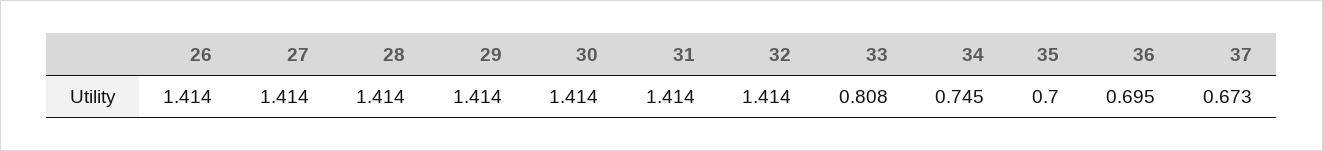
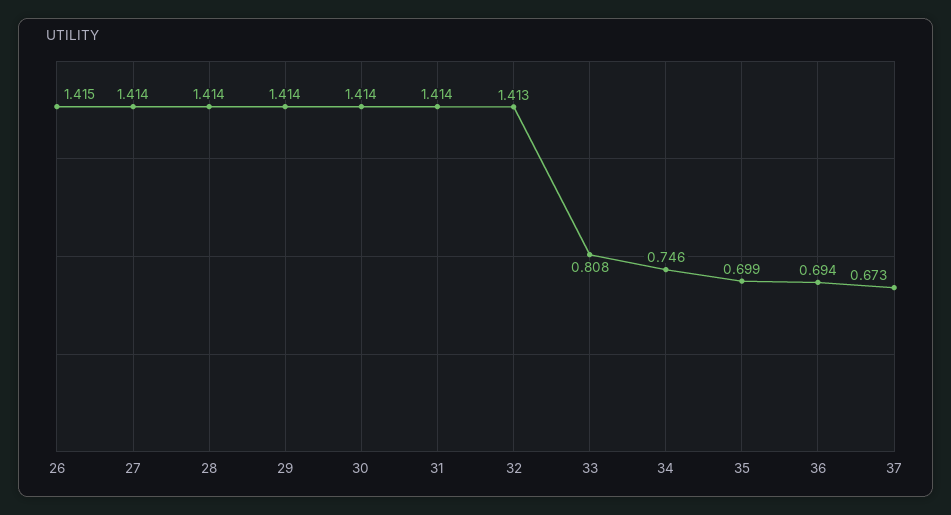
  {
-   "26": 1.414,
+   "26": 1.415,
    "27": 1.414,
    "28": 1.414,
    "29": 1.414,
    "30": 1.414,
    "31": 1.414,
-   "32": 1.414,
+   "32": 1.413,
    "33": 0.808,
-   "34": 0.745,
+   "34": 0.746,
-   "35": 0.7,
+   "35": 0.699,
-   "36": 0.695,
+   "36": 0.694,
    "37": 0.673
  }

